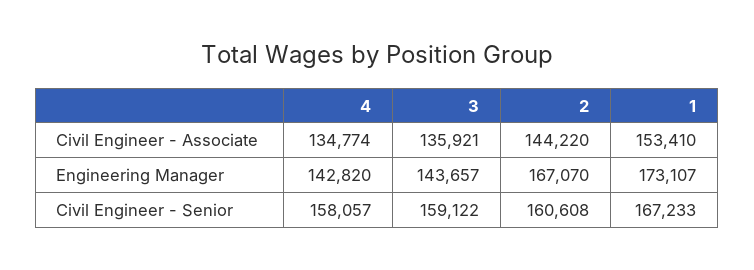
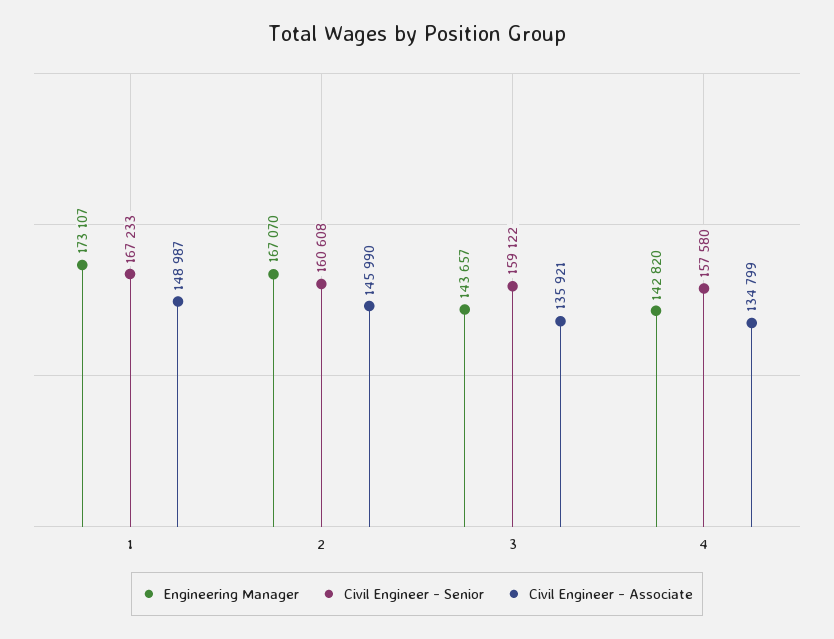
  {
    "Civil Engineer - Associate": {
-     "4": 134774,
+     "4": 134799,
      "3": 135921,
-     "2": 144220,
+     "2": 145990,
-     "1": 153410
+     "1": 148987
    },
    "Engineering Manager": {
      "4": 142820,
      "3": 143657,
      "2": 167070,
      "1": 173107
    },
    "Civil Engineer - Senior": {
-     "4": 158057,
+     "4": 157580,
      "3": 159122,
      "2": 160608,
      "1": 167233
    }
  }

